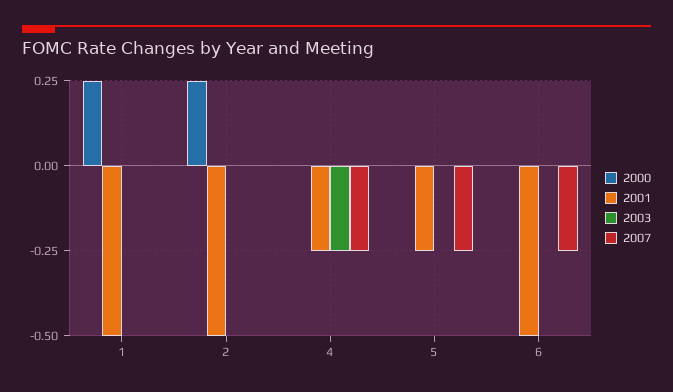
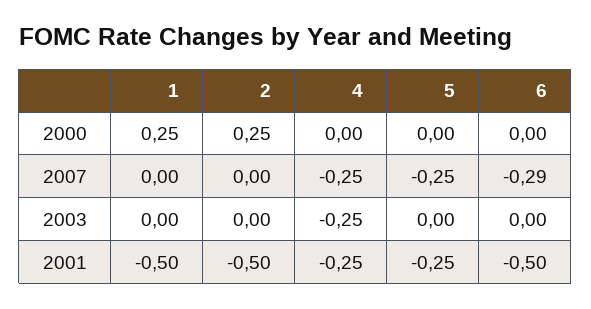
  {
    "2000": {
      "1": 0.25,
      "2": 0.25,
      "4": 0,
      "5": 0,
      "6": 0
    },
    "2001": {
      "1": -0.5,
      "2": -0.5,
      "4": -0.25,
      "5": -0.25,
      "6": -0.5
    },
    "2003": {
      "1": 0,
      "2": 0,
      "4": -0.25,
      "5": 0,
      "6": 0
    },
    "2007": {
      "1": 0,
      "2": 0,
      "4": -0.25,
      "5": -0.25,
-     "6": -0.25
+     "6": -0.29
    }
  }

